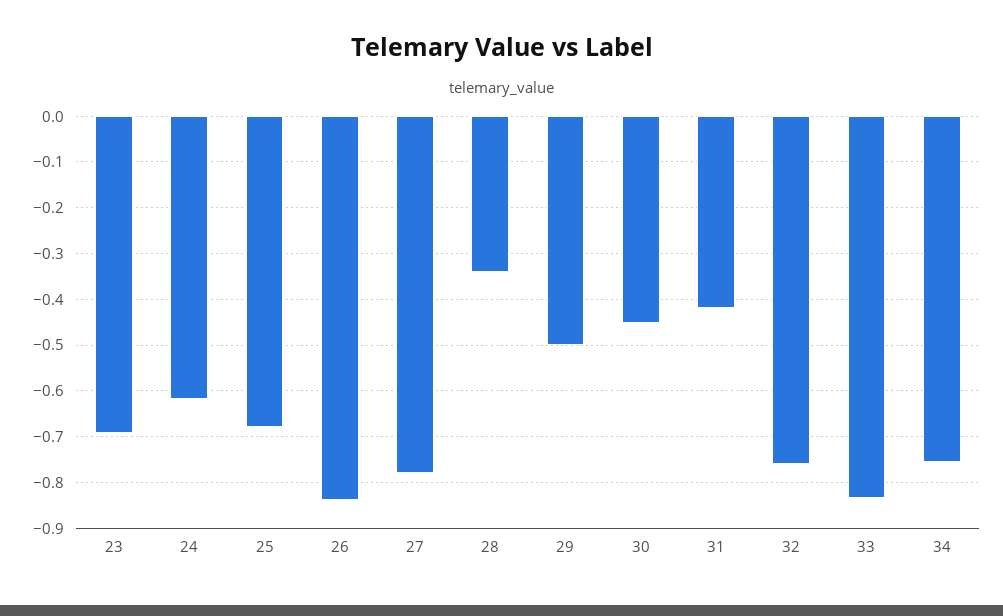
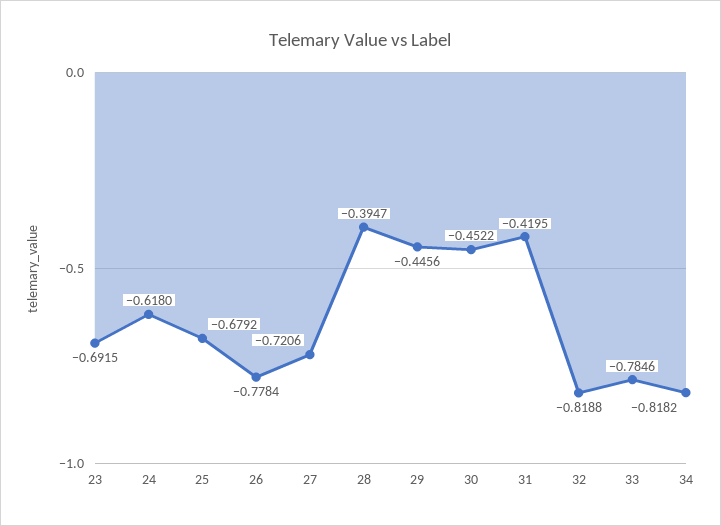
  {
    "23": -0.6915,
    "24": -0.618,
    "25": -0.6792,
-   "26": -0.84,
+   "26": -0.7784,
-   "27": -0.78,
+   "27": -0.7206,
-   "28": -0.34,
+   "28": -0.3947,
-   "29": -0.5,
+   "29": -0.4456,
    "30": -0.4522,
    "31": -0.4195,
-   "32": -0.76,
+   "32": -0.8188,
-   "33": -0.84,
+   "33": -0.7846,
-   "34": -0.76
+   "34": -0.8182
  }

